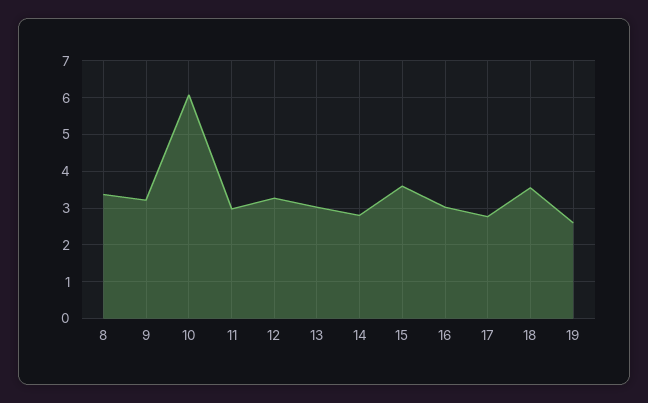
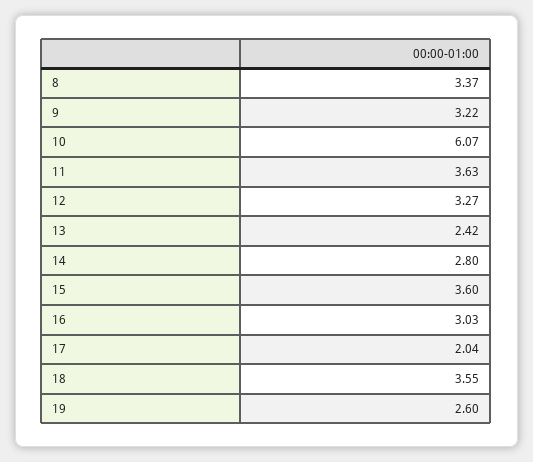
  {
    "8": 3.37,
    "9": 3.22,
    "10": 6.07,
-   "11": 3,
+   "11": 3.63,
    "12": 3.27,
-   "13": 3,
+   "13": 2.42,
    "14": 2.8,
    "15": 3.6,
    "16": 3.03,
-   "17": 2.8,
+   "17": 2.04,
    "18": 3.55,
    "19": 2.6
  }

